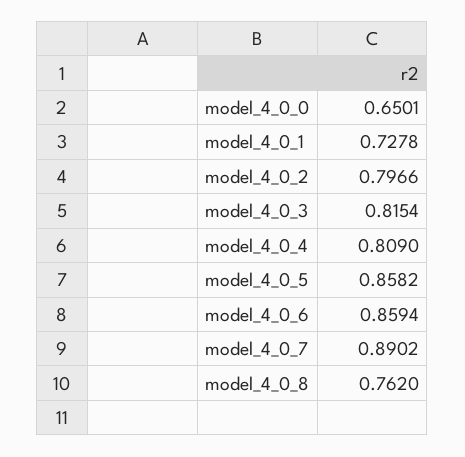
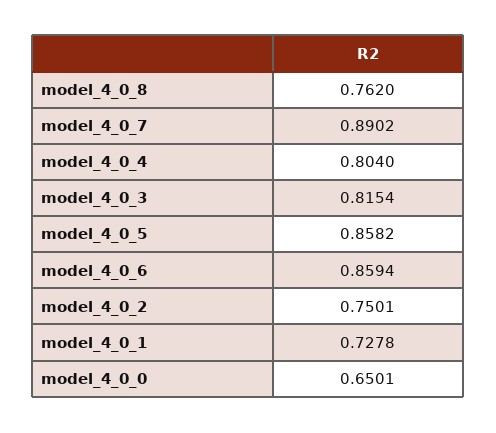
  {
    "model_4_0_0": 0.6501,
    "model_4_0_1": 0.7278,
-   "model_4_0_2": 0.7966,
+   "model_4_0_2": 0.7501,
    "model_4_0_3": 0.8154,
-   "model_4_0_4": 0.809,
+   "model_4_0_4": 0.804,
    "model_4_0_5": 0.8582,
    "model_4_0_6": 0.8594,
    "model_4_0_7": 0.8902,
    "model_4_0_8": 0.762
  }

